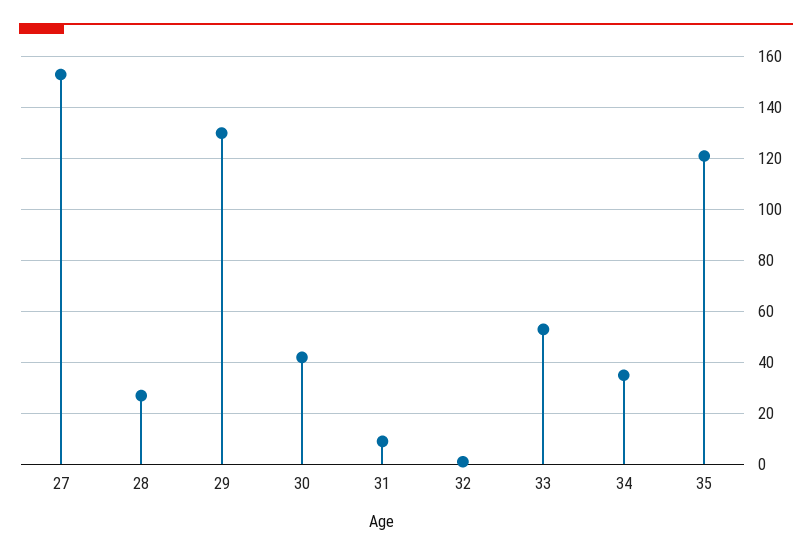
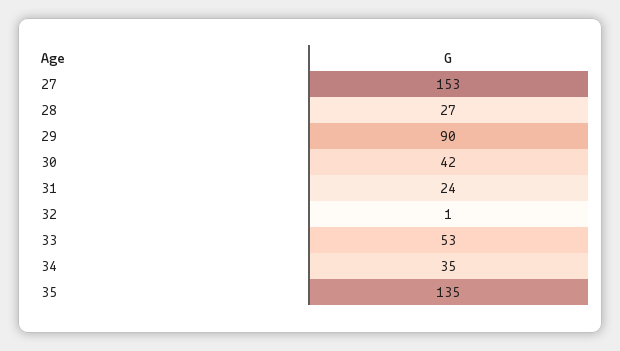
  {
    "27": 153,
    "28": 27,
-   "29": 130,
+   "29": 90,
    "30": 42,
-   "31": 10,
+   "31": 24,
    "32": 1,
    "33": 53,
    "34": 35,
-   "35": 120
+   "35": 135
  }

